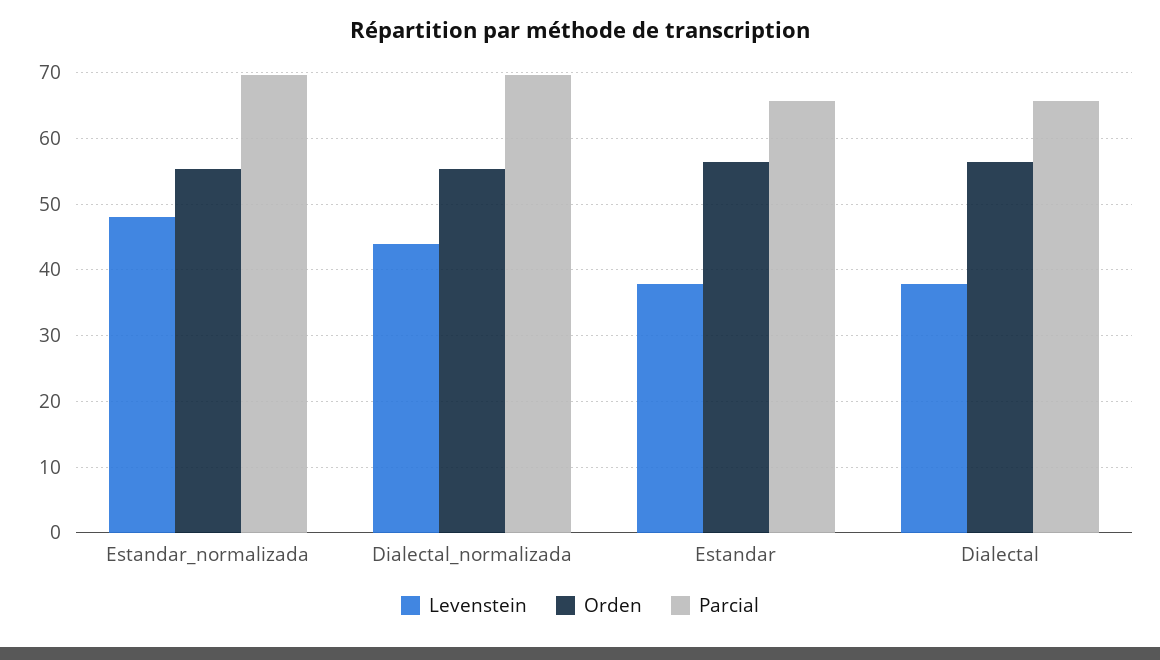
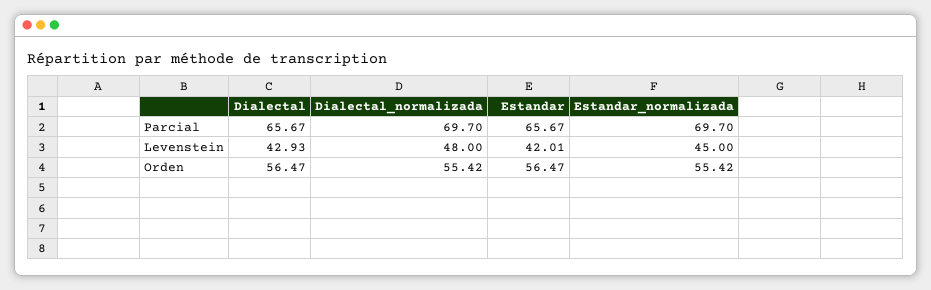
  {
    "Levenstein": {
-     "Estandar_normalizada": 48,
+     "Estandar_normalizada": 45,
-     "Dialectal_normalizada": 44,
+     "Dialectal_normalizada": 48,
-     "Estandar": 38,
+     "Estandar": 42.01,
-     "Dialectal": 38
+     "Dialectal": 42.93
    },
    "Orden": {
      "Estandar_normalizada": 55.42,
      "Dialectal_normalizada": 55.42,
      "Estandar": 56.47,
      "Dialectal": 56.47
    },
    "Parcial": {
      "Estandar_normalizada": 69.7,
      "Dialectal_normalizada": 69.7,
      "Estandar": 65.67,
      "Dialectal": 65.67
    }
  }

